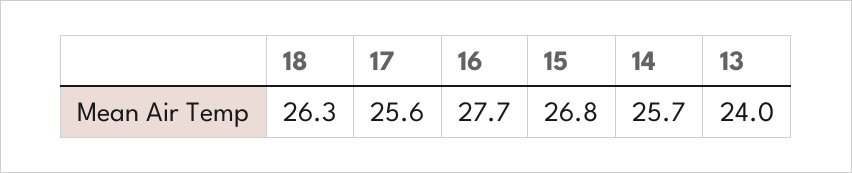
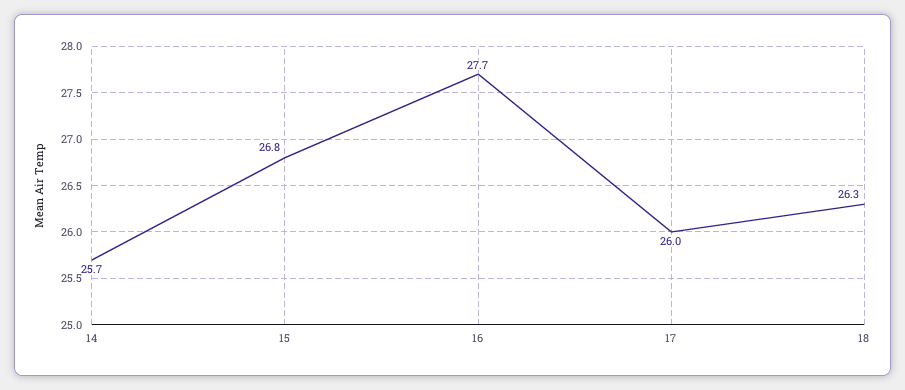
  {
    "18": 26.3,
-   "17": 25.6,
+   "17": 26,
    "16": 27.7,
    "15": 26.8,
-   "14": 25.7,
+   "14": 25.7
-   "13": 24
  }

